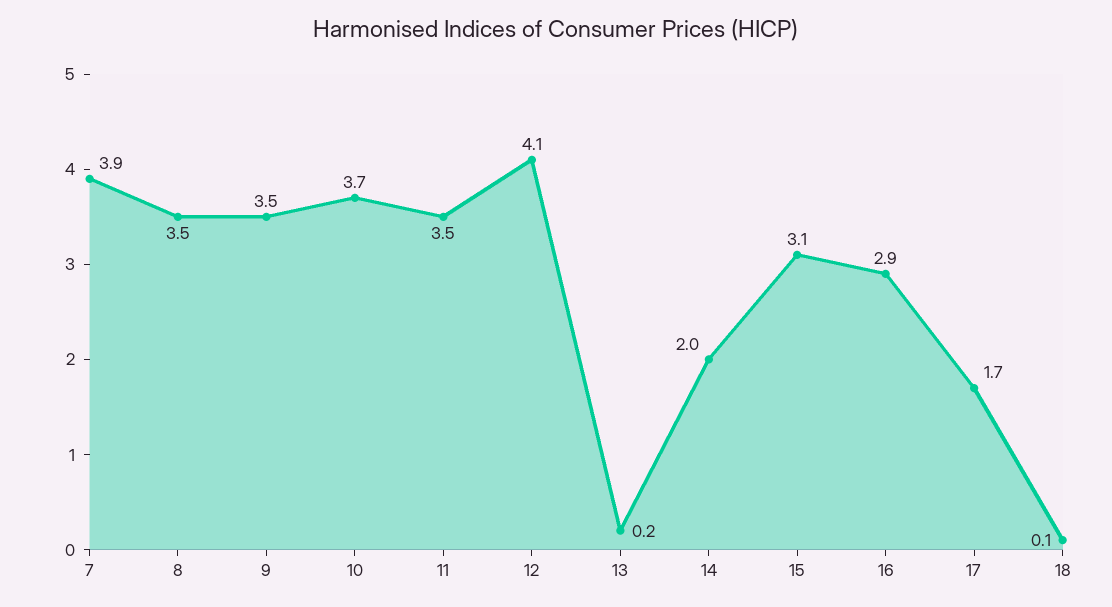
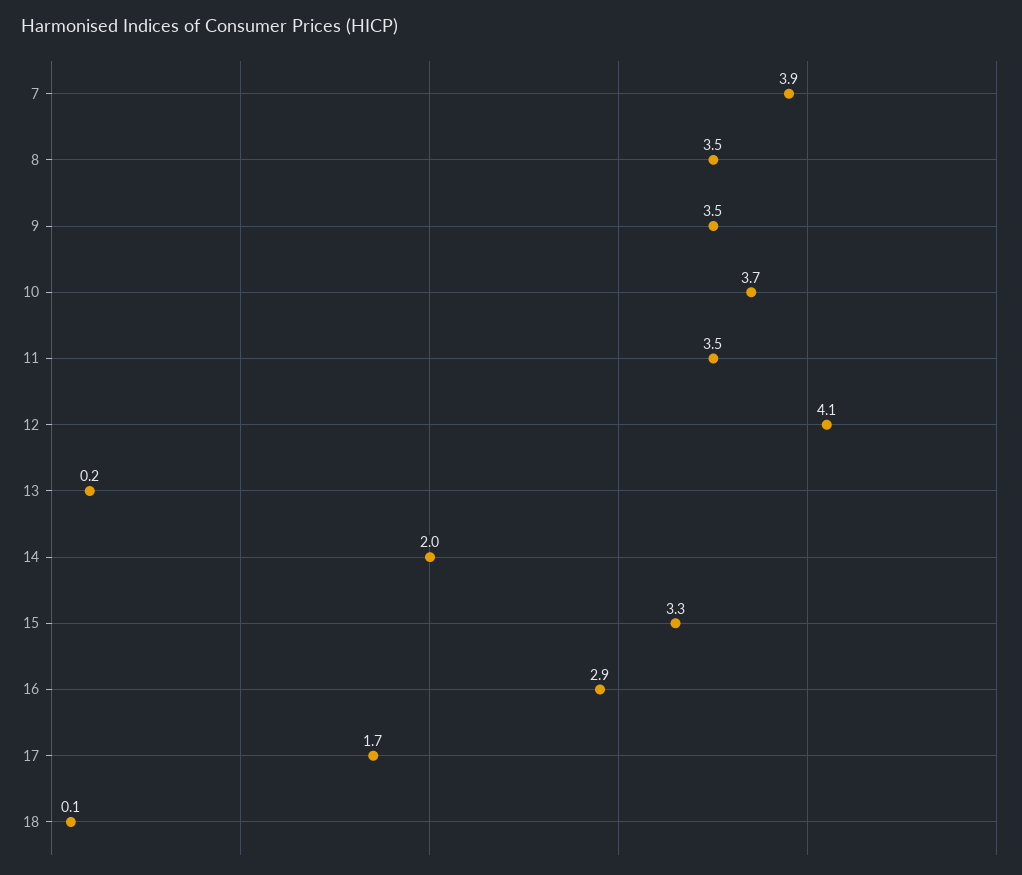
  {
    "7": 3.9,
    "8": 3.5,
    "9": 3.5,
    "10": 3.7,
    "11": 3.5,
    "12": 4.1,
    "13": 0.2,
    "14": 2,
-   "15": 3.1,
+   "15": 3.3,
    "16": 2.9,
    "17": 1.7,
    "18": 0.1
  }

